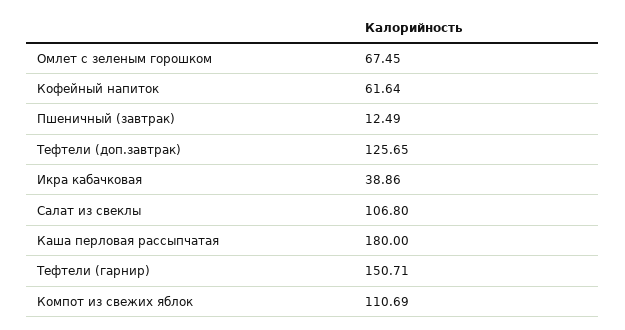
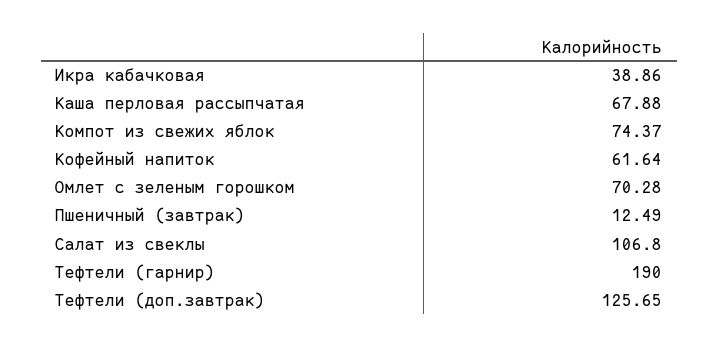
  {
-   "Омлет с зеленым горошком": 67.45,
+   "Омлет с зеленым горошком": 70.28,
    "Кофейный напиток": 61.64,
    "Пшеничный (завтрак)": 12.49,
    "Тефтели (доп.завтрак)": 125.65,
    "Икра кабачковая": 38.86,
    "Салат из свеклы": 106.8,
-   "Каша перловая рассыпчатая": 180,
+   "Каша перловая рассыпчатая": 67.88,
-   "Тефтели (гарнир)": 150.71,
+   "Тефтели (гарнир)": 190,
-   "Компот из свежих яблок": 110.69
+   "Компот из свежих яблок": 74.37
  }

